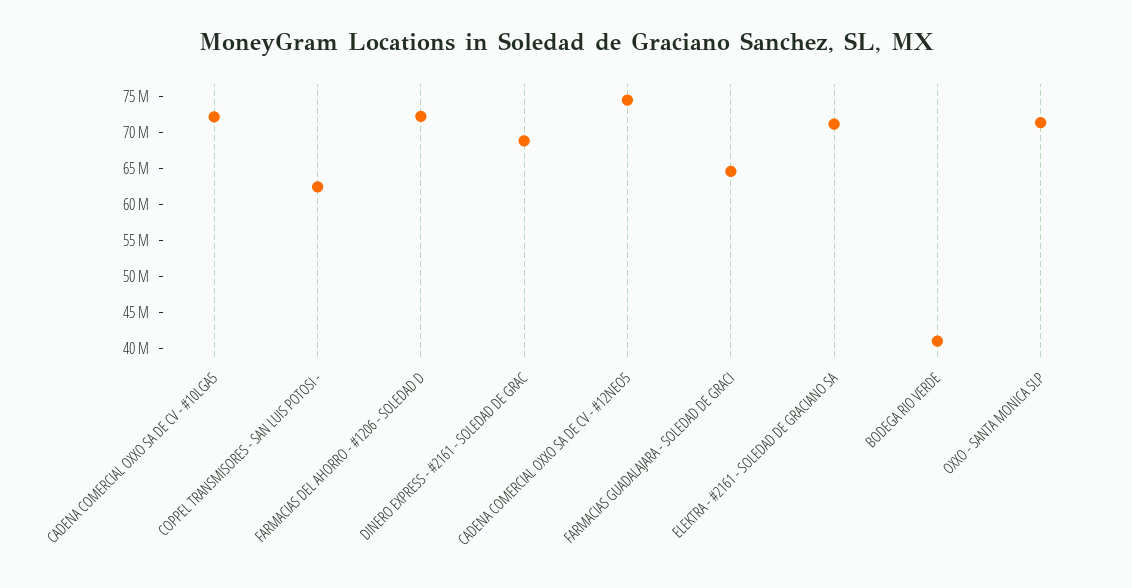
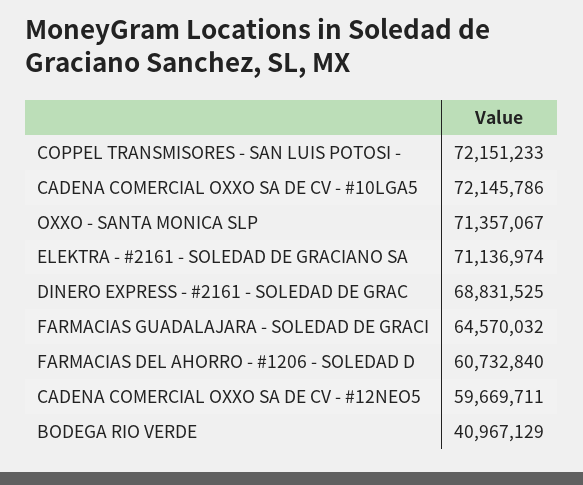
  {
    "CADENA COMERCIAL OXXO SA DE CV - #10LGA5": 72145786,
-   "COPPEL TRANSMISORES - SAN LUIS POTOSI -": 62500000,
+   "COPPEL TRANSMISORES - SAN LUIS POTOSI -": 72151233,
-   "FARMACIAS DEL AHORRO - #1206 - SOLEDAD D": 72500000,
+   "FARMACIAS DEL AHORRO - #1206 - SOLEDAD D": 60732840,
    "DINERO EXPRESS - #2161 - SOLEDAD DE GRAC": 68831525,
-   "CADENA COMERCIAL OXXO SA DE CV - #12NEO5": 75000000,
+   "CADENA COMERCIAL OXXO SA DE CV - #12NEO5": 59669711,
    "FARMACIAS GUADALAJARA - SOLEDAD DE GRACI": 64570032,
    "ELEKTRA - #2161 - SOLEDAD DE GRACIANO SA": 71136974,
    "BODEGA RIO VERDE": 40967129,
    "OXXO - SANTA MONICA SLP": 71357067
  }

